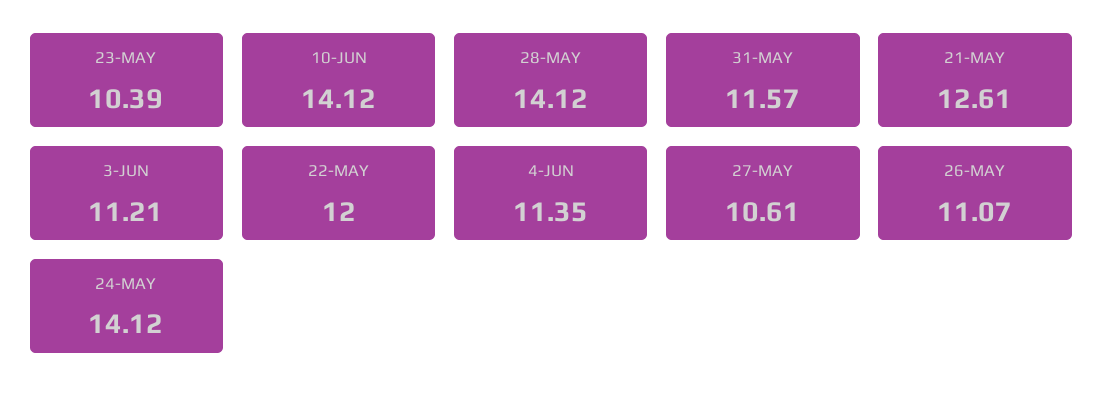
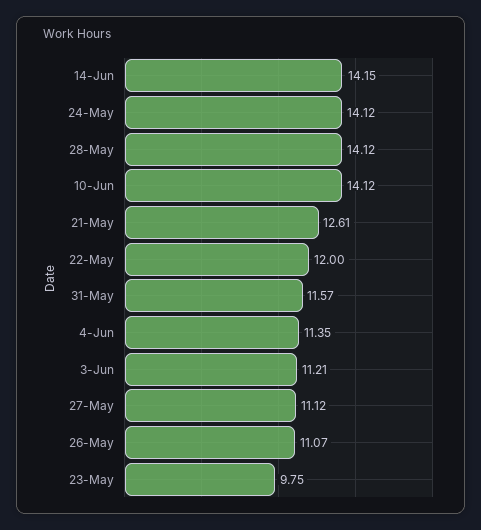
  {
-   "23-MAY": 10.39,
+   "23-MAY": 9.75,
    "10-JUN": 14.12,
    "28-MAY": 14.12,
    "31-MAY": 11.57,
    "21-MAY": 12.61,
    "3-JUN": 11.21,
    "22-MAY": 12,
    "4-JUN": 11.35,
-   "27-MAY": 10.61,
+   "27-MAY": 11.12,
    "26-MAY": 11.07,
-   "24-MAY": 14.12
+   "24-MAY": 14.12,
+   "14-Jun": 14.15
  }

